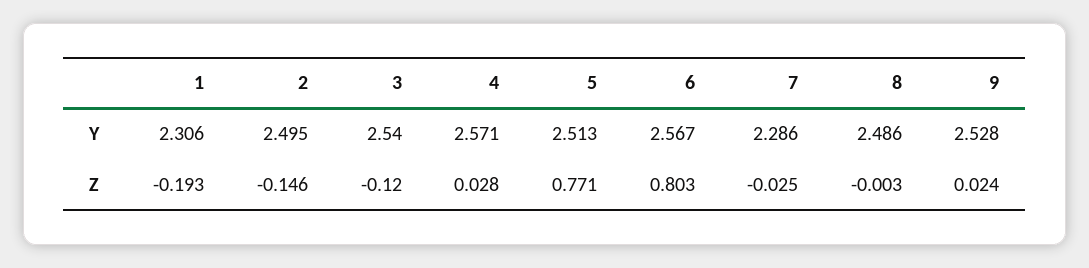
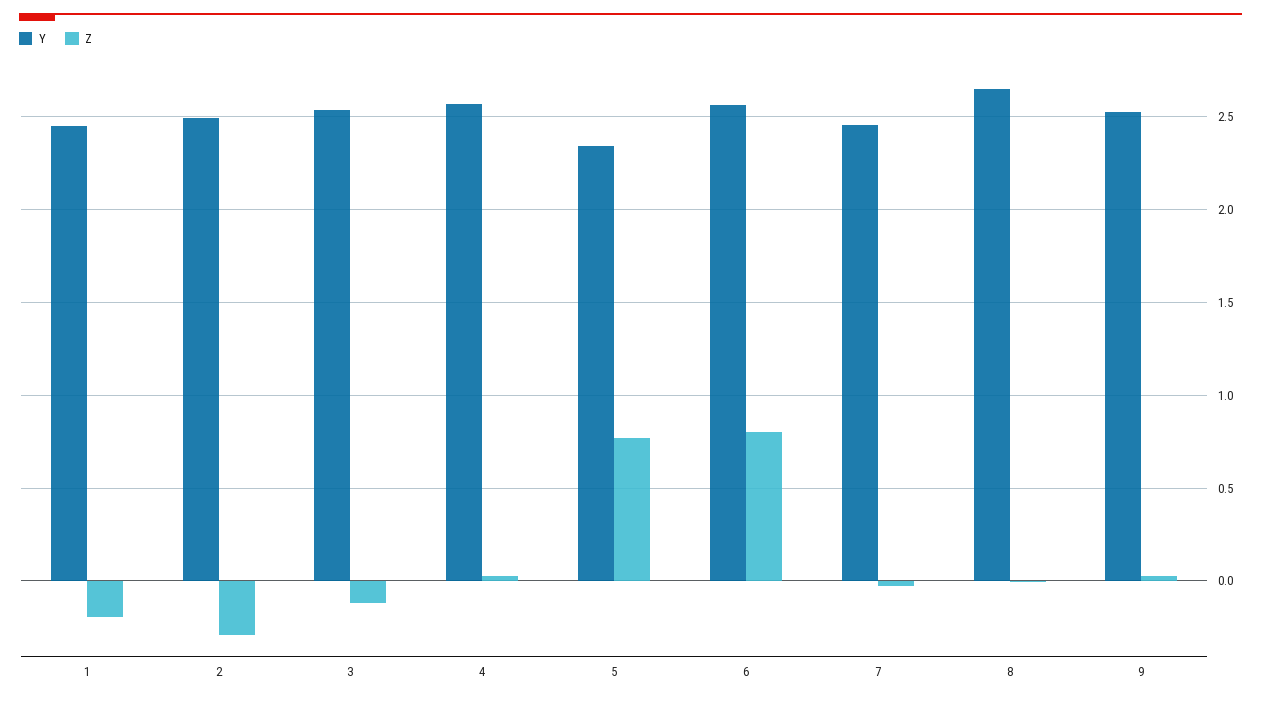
  {
    "Y": {
-     "1": 2.306,
+     "1": 2.45,
      "2": 2.495,
      "3": 2.54,
      "4": 2.571,
-     "5": 2.513,
+     "5": 2.35,
      "6": 2.567,
-     "7": 2.286,
+     "7": 2.45,
-     "8": 2.486,
+     "8": 2.65,
      "9": 2.528
    },
    "Z": {
      "1": -0.193,
-     "2": -0.146,
+     "2": -0.3,
      "3": -0.12,
      "4": 0.028,
      "5": 0.771,
      "6": 0.803,
      "7": -0.025,
      "8": -0.003,
      "9": 0.024
    }
  }

